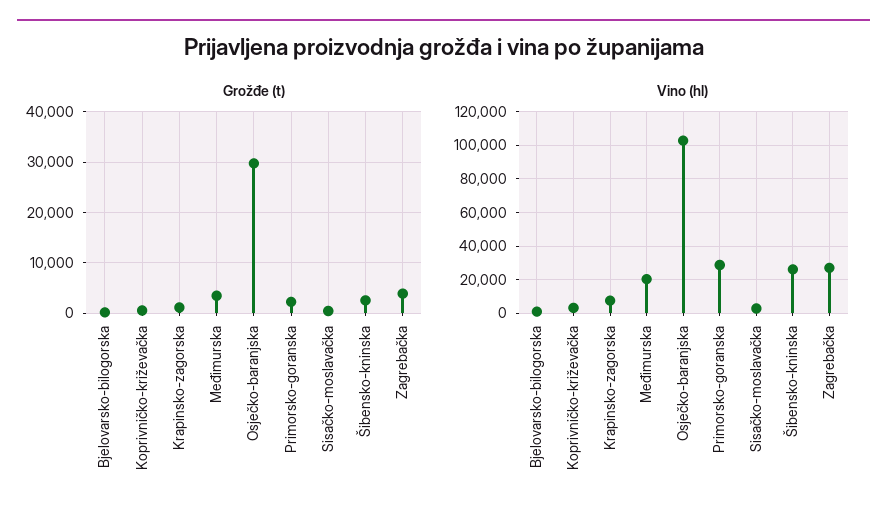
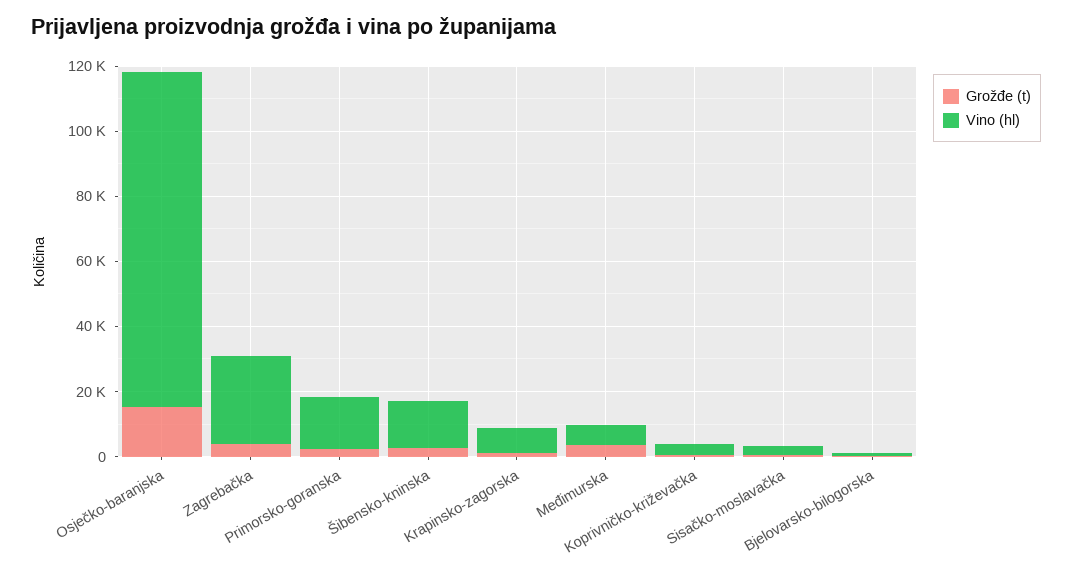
  {
    "Grožđe (t)": {
      "Bjelovarsko-bilogorska": 0,
      "Koprivničko-križevačka": 0,
      "Krapinsko-zagorska": 2000,
      "Međimurska": 4000,
-     "Osječko-baranjska": 30000,
+     "Osječko-baranjska": 15000,
      "Primorsko-goranska": 2000,
      "Sisačko-moslavačka": 0,
      "Šibensko-kninska": 2000,
      "Zagrebačka": 4000
    },
    "Vino (hl)": {
      "Bjelovarsko-bilogorska": 0,
      "Koprivničko-križevačka": 5000,
      "Krapinsko-zagorska": 10000,
-     "Međimurska": 20000,
+     "Međimurska": 5000,
      "Osječko-baranjska": 105000,
-     "Primorsko-goranska": 30000,
+     "Primorsko-goranska": 15000,
      "Sisačko-moslavačka": 5000,
-     "Šibensko-kninska": 25000,
+     "Šibensko-kninska": 15000,
      "Zagrebačka": 25000
    }
  }

